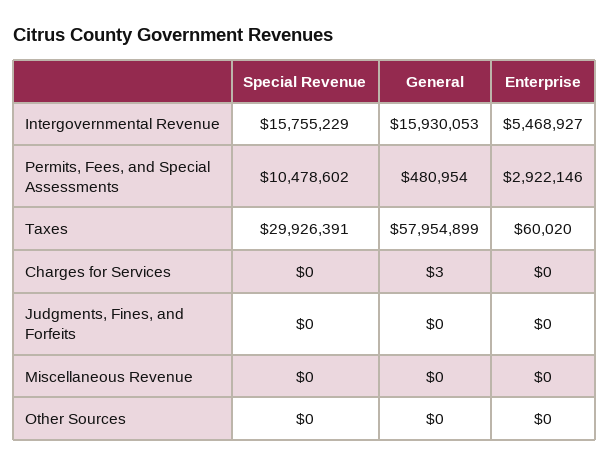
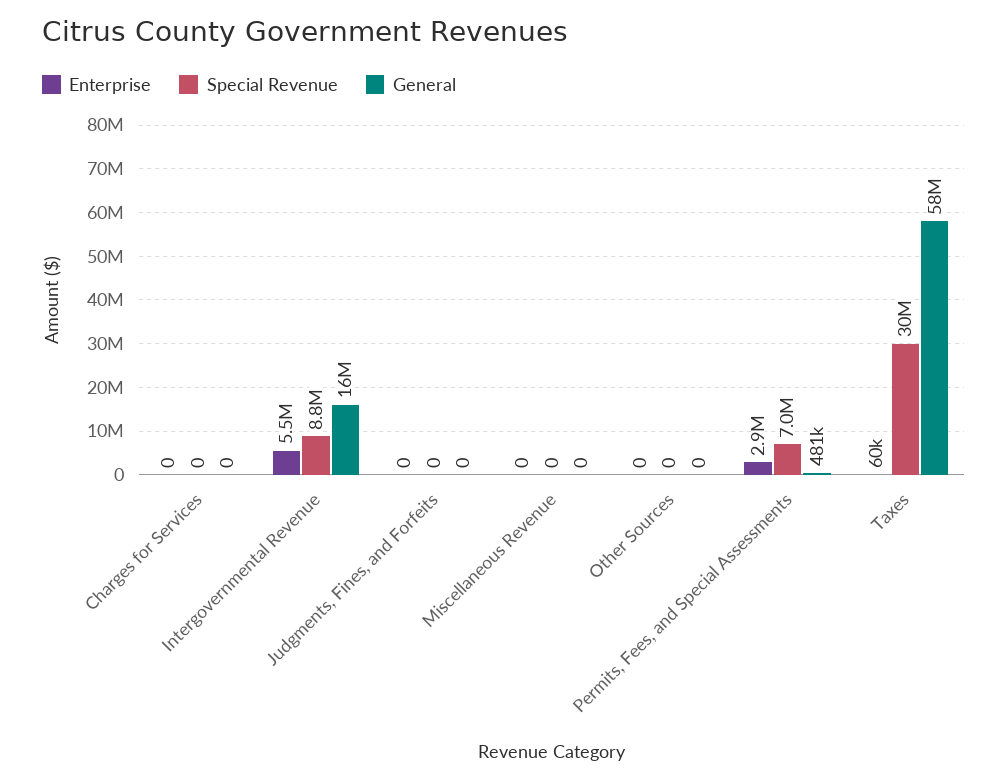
  {
    "Special Revenue": {
-     "Intergovernmental Revenue": 15755229,
+     "Intergovernmental Revenue": 8800000,
-     "Permits, Fees, and Special Assessments": 10478602,
+     "Permits, Fees, and Special Assessments": 7000000,
      "Taxes": 29926391,
      "Charges for Services": 0,
      "Judgments, Fines, and Forfeits": 0,
      "Miscellaneous Revenue": 0,
      "Other Sources": 0
    },
    "General": {
      "Intergovernmental Revenue": 15930053,
      "Permits, Fees, and Special Assessments": 480954,
      "Taxes": 57954899,
-     "Charges for Services": 3,
+     "Charges for Services": 0,
      "Judgments, Fines, and Forfeits": 0,
      "Miscellaneous Revenue": 0,
      "Other Sources": 0
    },
    "Enterprise": {
      "Intergovernmental Revenue": 5468927,
      "Permits, Fees, and Special Assessments": 2922146,
      "Taxes": 60020,
      "Charges for Services": 0,
      "Judgments, Fines, and Forfeits": 0,
      "Miscellaneous Revenue": 0,
      "Other Sources": 0
    }
  }

